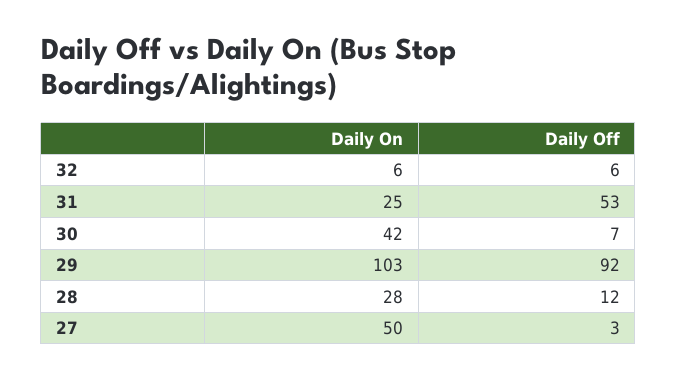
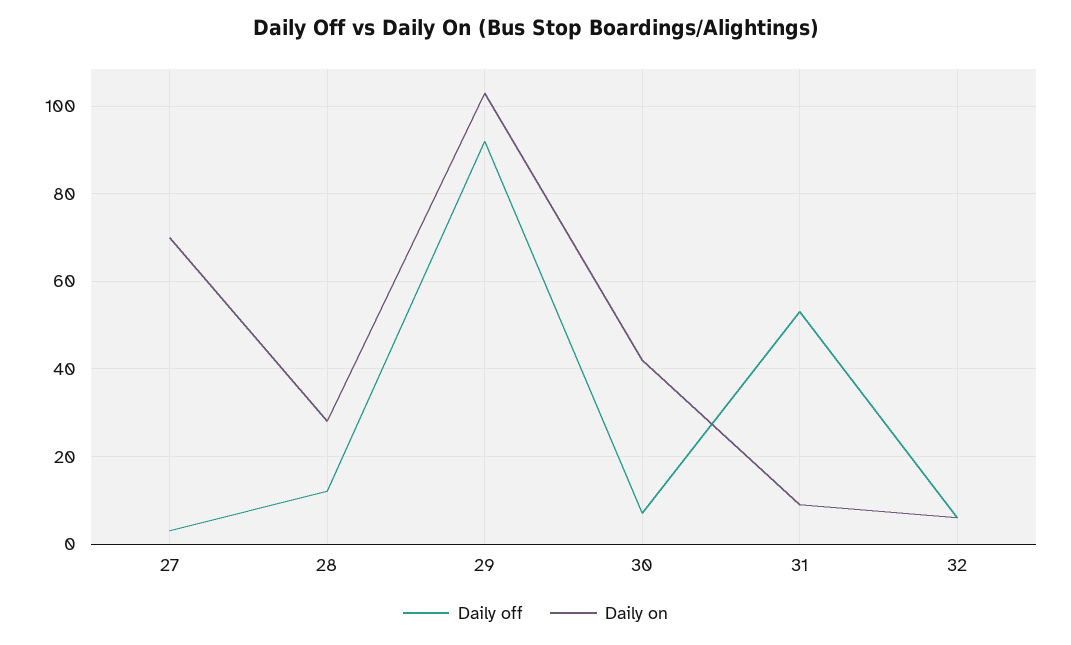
  {
    "Daily On": {
      "32": 6,
-     "31": 25,
+     "31": 10,
      "30": 42,
      "29": 103,
      "28": 28,
-     "27": 50
+     "27": 70
    },
    "Daily Off": {
      "32": 6,
      "31": 53,
      "30": 7,
      "29": 92,
      "28": 12,
      "27": 3
    }
  }

